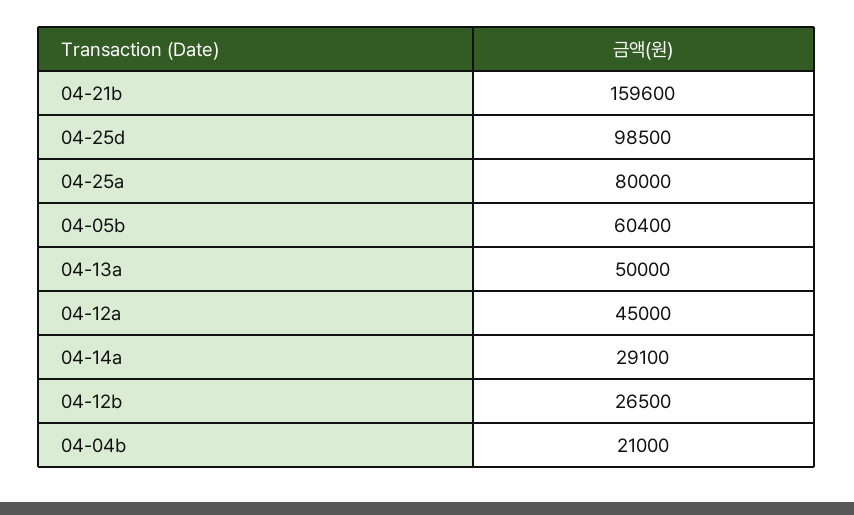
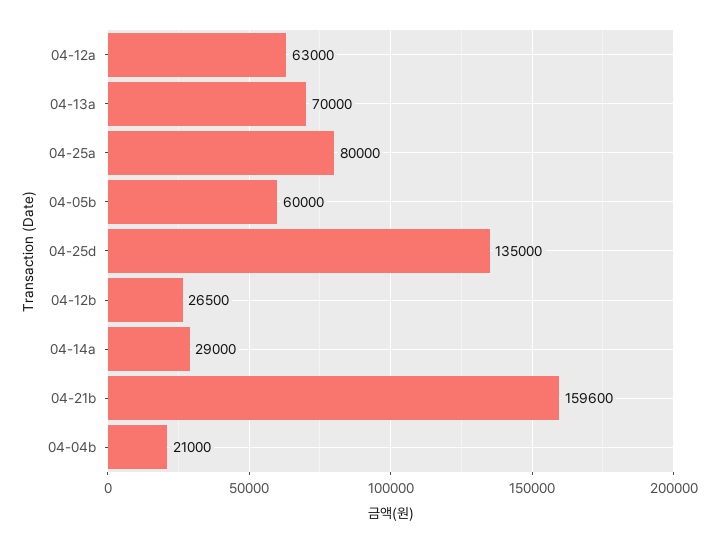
  {
    "04-21b": 159600,
-   "04-25d": 98500,
+   "04-25d": 135000,
    "04-25a": 80000,
-   "04-05b": 60400,
+   "04-05b": 60000,
-   "04-13a": 50000,
+   "04-13a": 70000,
-   "04-12a": 45000,
+   "04-12a": 63000,
-   "04-14a": 29100,
+   "04-14a": 29000,
    "04-12b": 26500,
    "04-04b": 21000
  }

